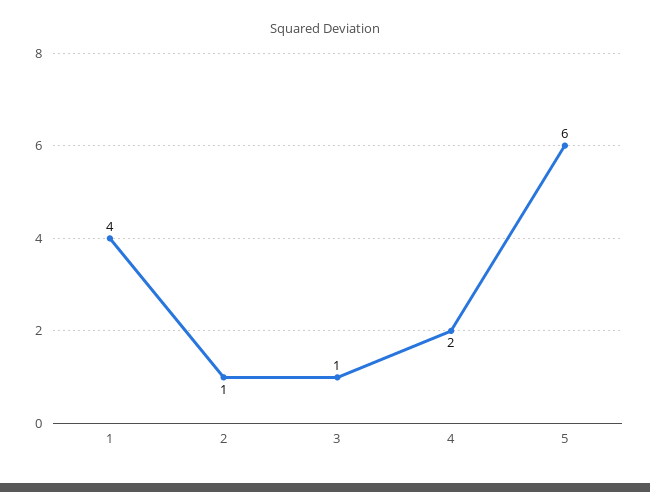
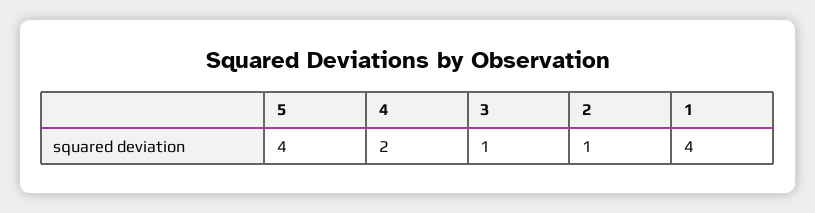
  {
    "1": 4,
    "2": 1,
    "3": 1,
    "4": 2,
-   "5": 6
+   "5": 4
  }

